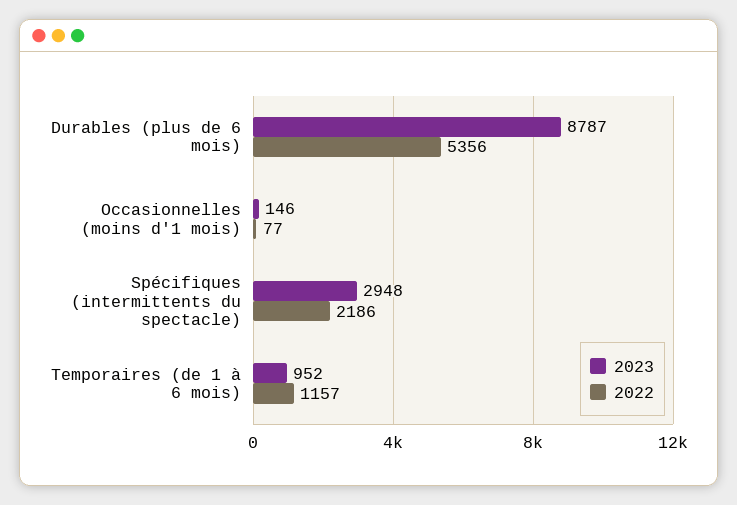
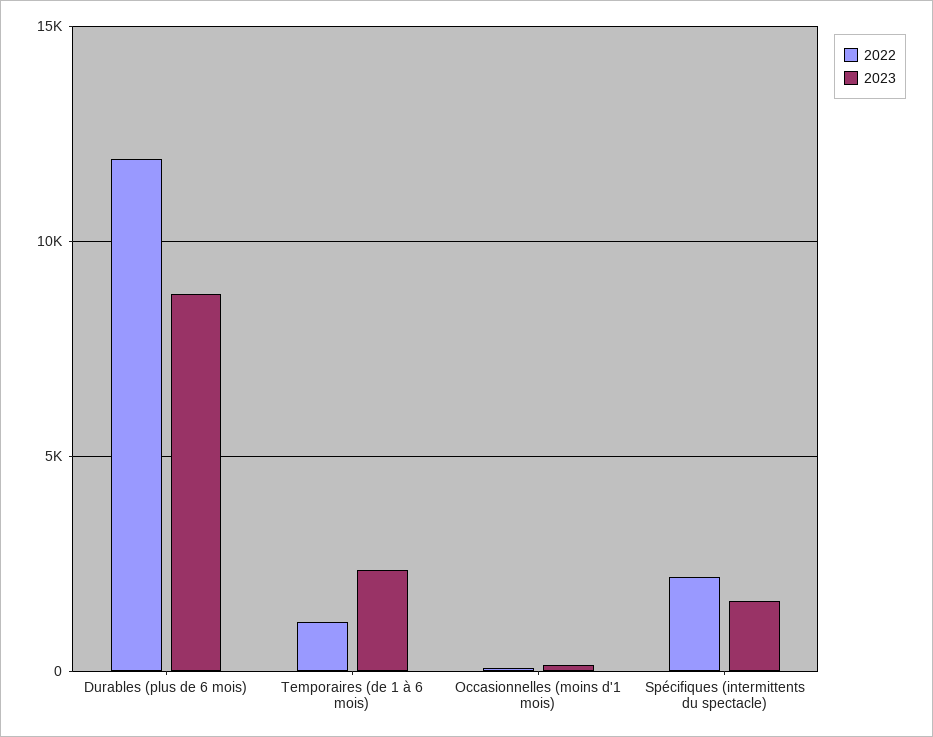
  {
    "2023": {
      "Durables (plus de 6 mois)": 8787,
      "Occasionnelles (moins d'1 mois)": 146,
-     "Spécifiques (intermittents du spectacle)": 2948,
+     "Spécifiques (intermittents du spectacle)": 1500,
-     "Temporaires (de 1 à 6 mois)": 952
+     "Temporaires (de 1 à 6 mois)": 2500
    },
    "2022": {
-     "Durables (plus de 6 mois)": 5356,
+     "Durables (plus de 6 mois)": 12000,
      "Occasionnelles (moins d'1 mois)": 77,
      "Spécifiques (intermittents du spectacle)": 2186,
      "Temporaires (de 1 à 6 mois)": 1157
    }
  }

